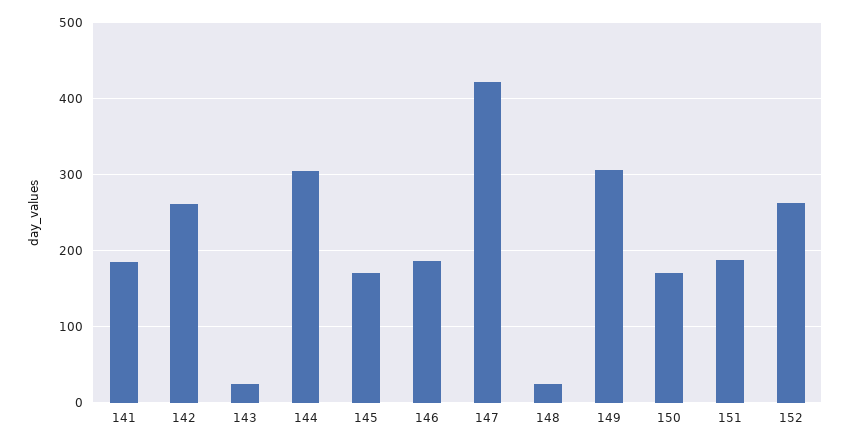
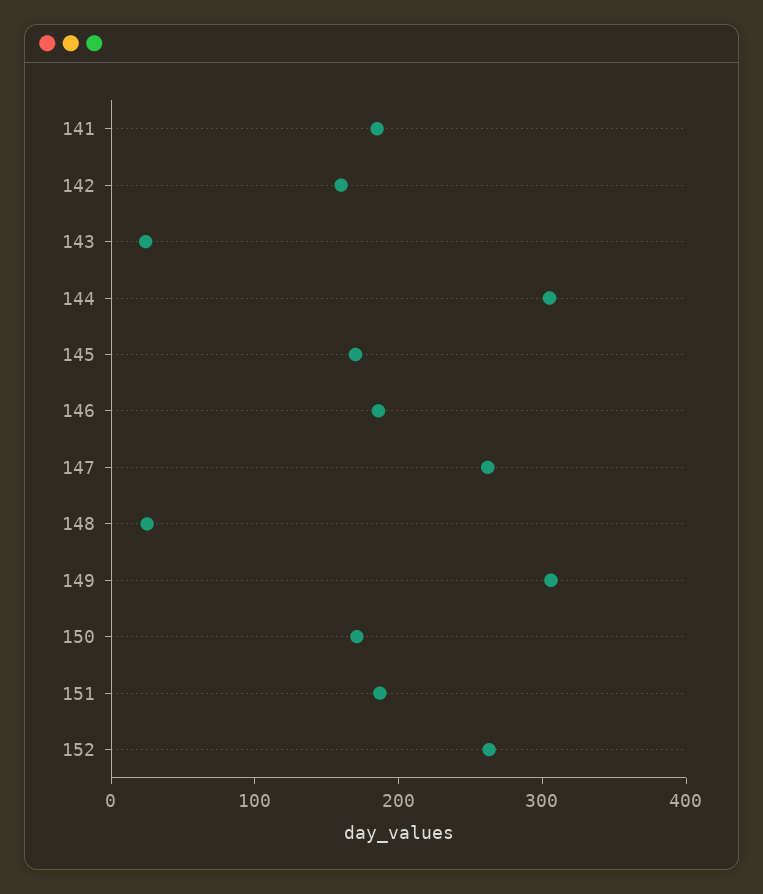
  {
    "141": 190,
-   "142": 260,
+   "142": 160,
    "143": 20,
    "144": 310,
    "145": 170,
    "146": 190,
-   "147": 420,
+   "147": 260,
    "148": 30,
    "149": 310,
    "150": 170,
    "151": 190,
    "152": 260
  }

